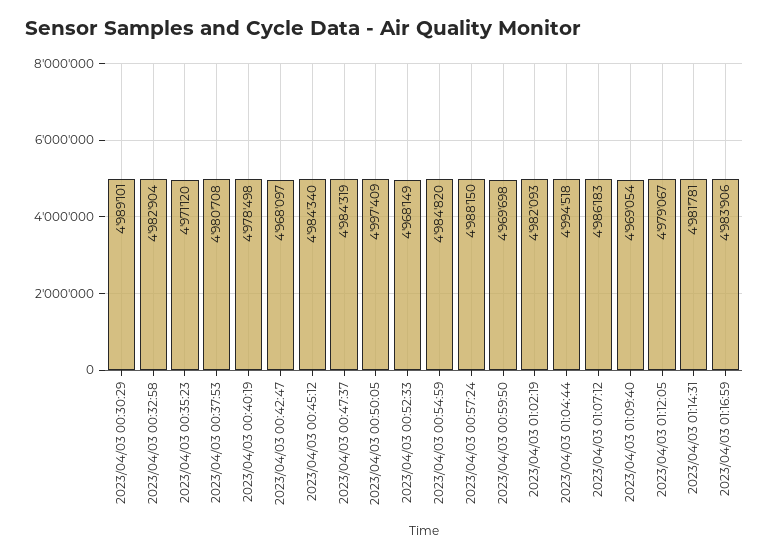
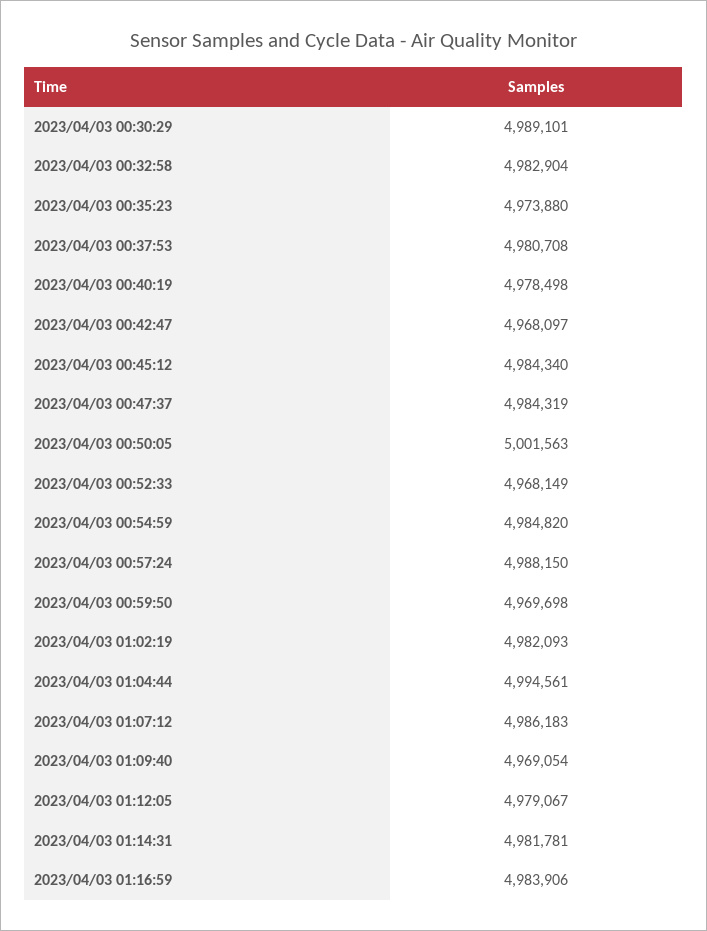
  {
    "2023/04/03 00:30:29": 4989101,
    "2023/04/03 00:32:58": 4982904,
-   "2023/04/03 00:35:23": 4971120,
+   "2023/04/03 00:35:23": 4973880,
    "2023/04/03 00:37:53": 4980708,
    "2023/04/03 00:40:19": 4978498,
    "2023/04/03 00:42:47": 4968097,
    "2023/04/03 00:45:12": 4984340,
    "2023/04/03 00:47:37": 4984319,
-   "2023/04/03 00:50:05": 4997409,
+   "2023/04/03 00:50:05": 5001563,
    "2023/04/03 00:52:33": 4968149,
    "2023/04/03 00:54:59": 4984820,
    "2023/04/03 00:57:24": 4988150,
    "2023/04/03 00:59:50": 4969698,
    "2023/04/03 01:02:19": 4982093,
-   "2023/04/03 01:04:44": 4994518,
+   "2023/04/03 01:04:44": 4994561,
    "2023/04/03 01:07:12": 4986183,
    "2023/04/03 01:09:40": 4969054,
    "2023/04/03 01:12:05": 4979067,
    "2023/04/03 01:14:31": 4981781,
    "2023/04/03 01:16:59": 4983906
  }

